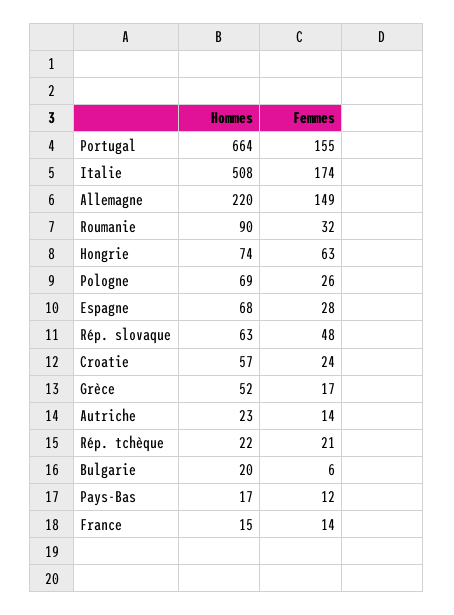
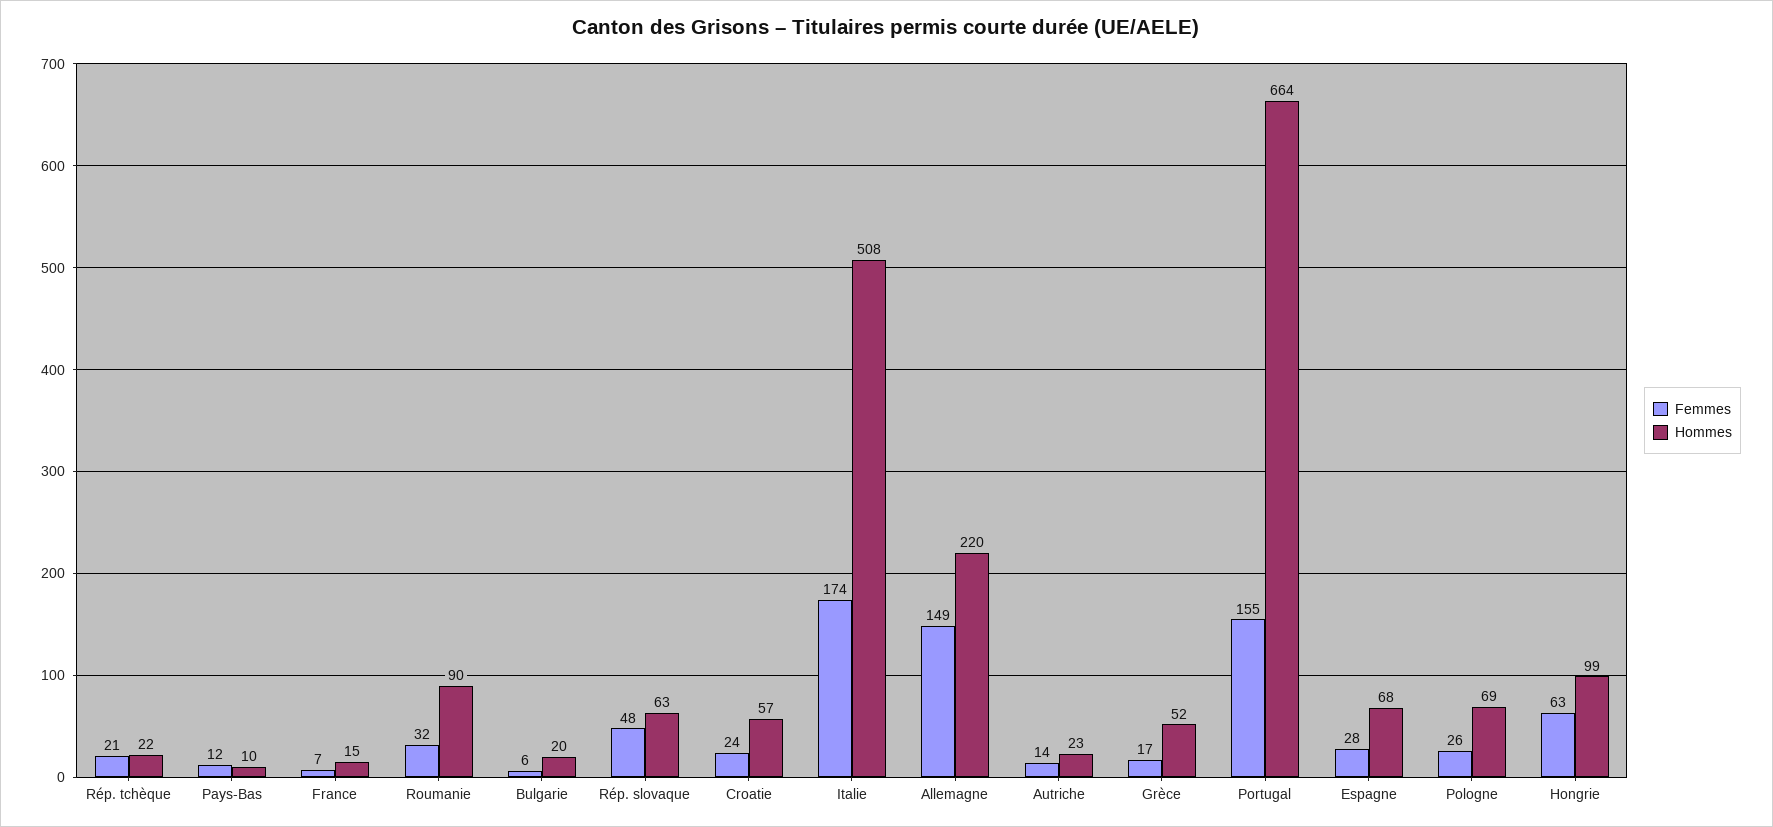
  {
    "Hommes": {
      "Portugal": 664,
      "Italie": 508,
      "Allemagne": 220,
      "Roumanie": 90,
-     "Hongrie": 74,
+     "Hongrie": 99,
      "Pologne": 69,
      "Espagne": 68,
      "Rép. slovaque": 63,
      "Croatie": 57,
      "Grèce": 52,
      "Autriche": 23,
      "Rép. tchèque": 22,
      "Bulgarie": 20,
-     "Pays-Bas": 17,
+     "Pays-Bas": 10,
      "France": 15
    },
    "Femmes": {
      "Portugal": 155,
      "Italie": 174,
      "Allemagne": 149,
      "Roumanie": 32,
      "Hongrie": 63,
      "Pologne": 26,
      "Espagne": 28,
      "Rép. slovaque": 48,
      "Croatie": 24,
      "Grèce": 17,
      "Autriche": 14,
      "Rép. tchèque": 21,
      "Bulgarie": 6,
      "Pays-Bas": 12,
-     "France": 14
+     "France": 7
    }
  }

